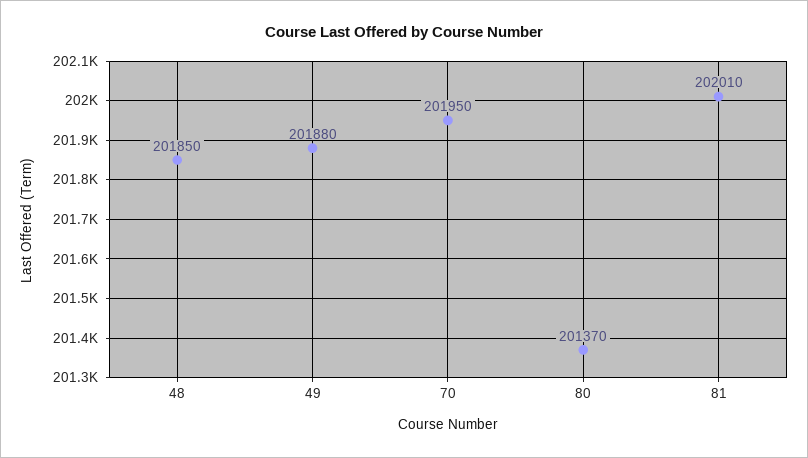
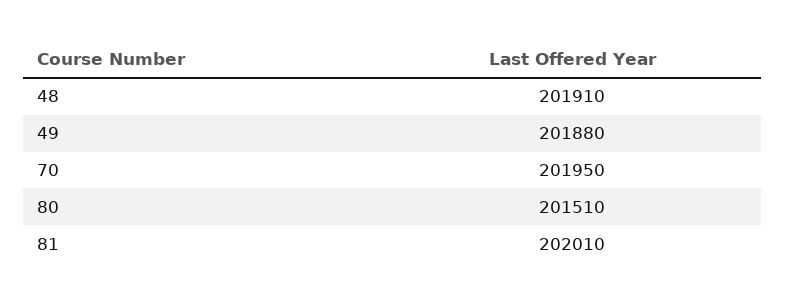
  {
-   "48": 201850,
+   "48": 201910,
    "49": 201880,
    "70": 201950,
-   "80": 201370,
+   "80": 201510,
    "81": 202010
  }

